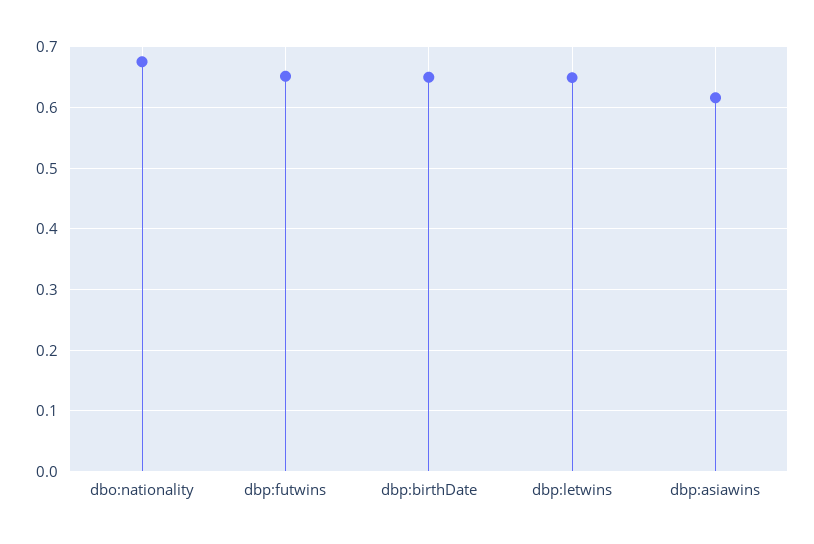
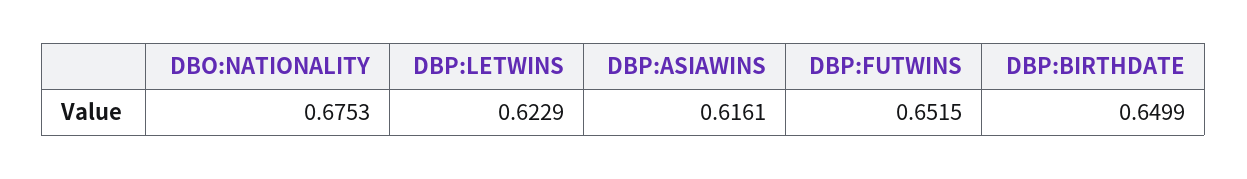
  {
    "dbo:nationality": 0.6753,
    "dbp:futwins": 0.6515,
    "dbp:birthDate": 0.6499,
-   "dbp:letwins": 0.65,
+   "dbp:letwins": 0.6229,
    "dbp:asiawins": 0.6161
  }

